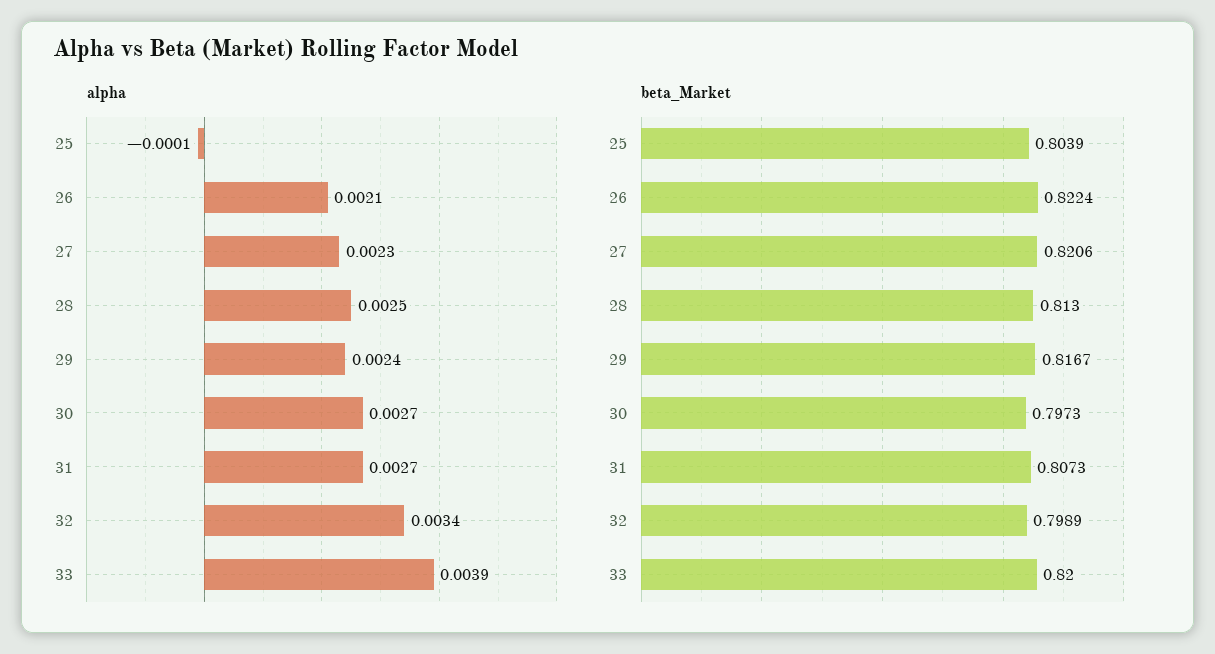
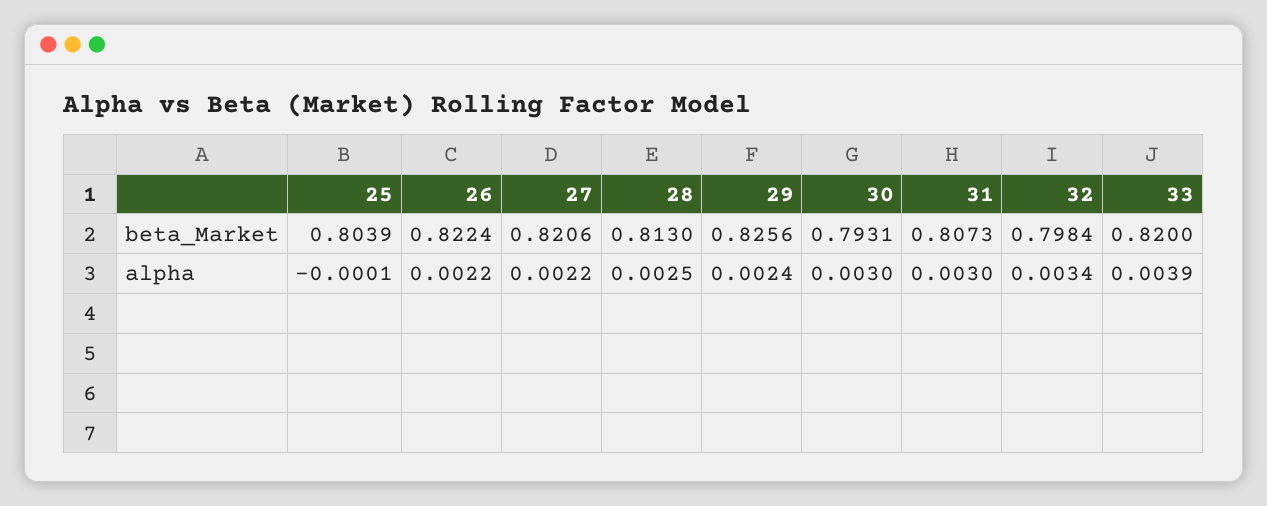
  {
    "alpha": {
      "25": -0.0001,
-     "26": 0.0021,
+     "26": 0.0022,
-     "27": 0.0023,
+     "27": 0.0022,
      "28": 0.0025,
      "29": 0.0024,
-     "30": 0.0027,
+     "30": 0.003,
-     "31": 0.0027,
+     "31": 0.003,
      "32": 0.0034,
      "33": 0.0039
    },
    "beta_Market": {
      "25": 0.8039,
      "26": 0.8224,
      "27": 0.8206,
      "28": 0.813,
-     "29": 0.8167,
+     "29": 0.8256,
-     "30": 0.7973,
+     "30": 0.7931,
      "31": 0.8073,
-     "32": 0.7989,
+     "32": 0.7984,
      "33": 0.82
    }
  }

